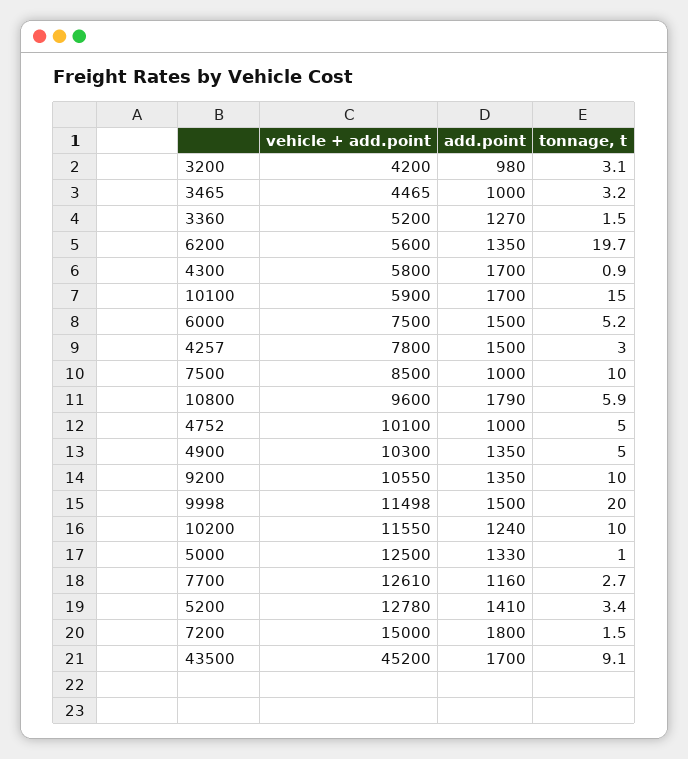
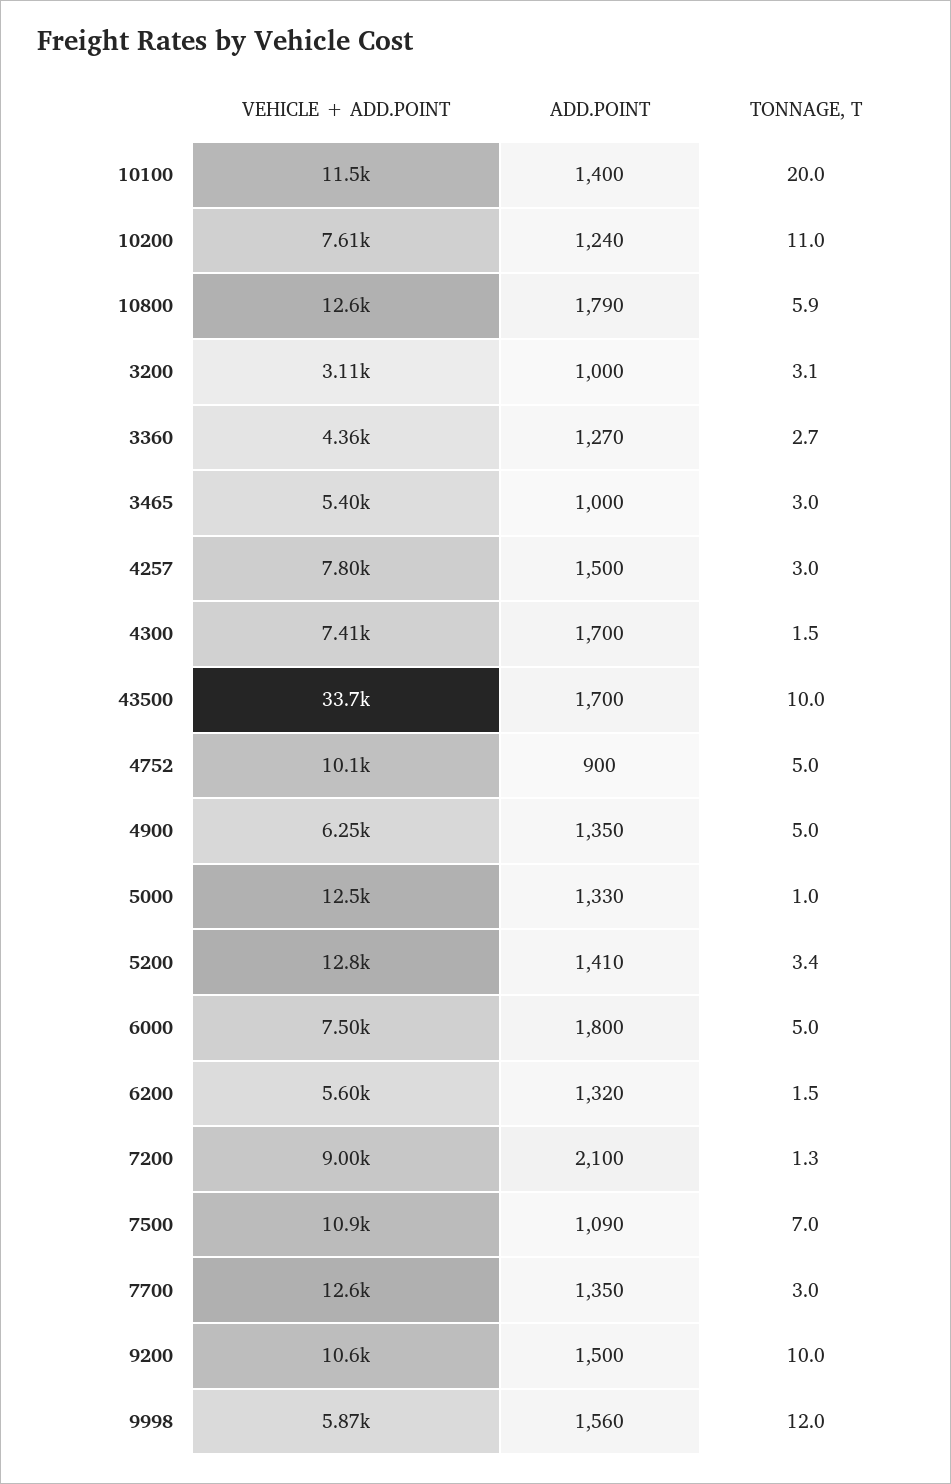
  {
    "vehicle + add.point": {
-     "3200": 4200,
+     "3200": 3110,
-     "3465": 4465,
+     "3465": 5400,
-     "3360": 5200,
+     "3360": 4360,
      "6200": 5600,
-     "4300": 5800,
+     "4300": 7410,
-     "10100": 5900,
+     "10100": 11500,
      "6000": 7500,
      "4257": 7800,
-     "7500": 8500,
+     "7500": 10900,
-     "10800": 9600,
+     "10800": 12600,
      "4752": 10100,
-     "4900": 10300,
+     "4900": 6250,
      "9200": 10550,
-     "9998": 11498,
+     "9998": 5870,
-     "10200": 11550,
+     "10200": 7610,
      "5000": 12500,
      "7700": 12610,
      "5200": 12780,
-     "7200": 15000,
+     "7200": 9000,
-     "43500": 45200
+     "43500": 33700
    },
    "add.point": {
-     "3200": 980,
+     "3200": 1000,
      "3465": 1000,
      "3360": 1270,
-     "6200": 1350,
+     "6200": 1320,
      "4300": 1700,
-     "10100": 1700,
+     "10100": 1400,
-     "6000": 1500,
+     "6000": 1800,
      "4257": 1500,
-     "7500": 1000,
+     "7500": 1090,
      "10800": 1790,
-     "4752": 1000,
+     "4752": 900,
      "4900": 1350,
-     "9200": 1350,
+     "9200": 1500,
-     "9998": 1500,
+     "9998": 1560,
      "10200": 1240,
      "5000": 1330,
-     "7700": 1160,
+     "7700": 1350,
      "5200": 1410,
-     "7200": 1800,
+     "7200": 2100,
      "43500": 1700
    },
    "tonnage, t": {
      "3200": 3.1,
-     "3465": 3.2,
+     "3465": 3,
-     "3360": 1.5,
+     "3360": 2.7,
-     "6200": 19.7,
+     "6200": 1.5,
-     "4300": 0.9,
+     "4300": 1.5,
-     "10100": 15,
+     "10100": 20,
-     "6000": 5.2,
+     "6000": 5,
      "4257": 3,
-     "7500": 10,
+     "7500": 7,
      "10800": 5.9,
      "4752": 5,
      "4900": 5,
      "9200": 10,
-     "9998": 20,
+     "9998": 12,
-     "10200": 10,
+     "10200": 11,
      "5000": 1,
-     "7700": 2.7,
+     "7700": 3,
      "5200": 3.4,
-     "7200": 1.5,
+     "7200": 1.3,
-     "43500": 9.1
+     "43500": 10
    }
  }

